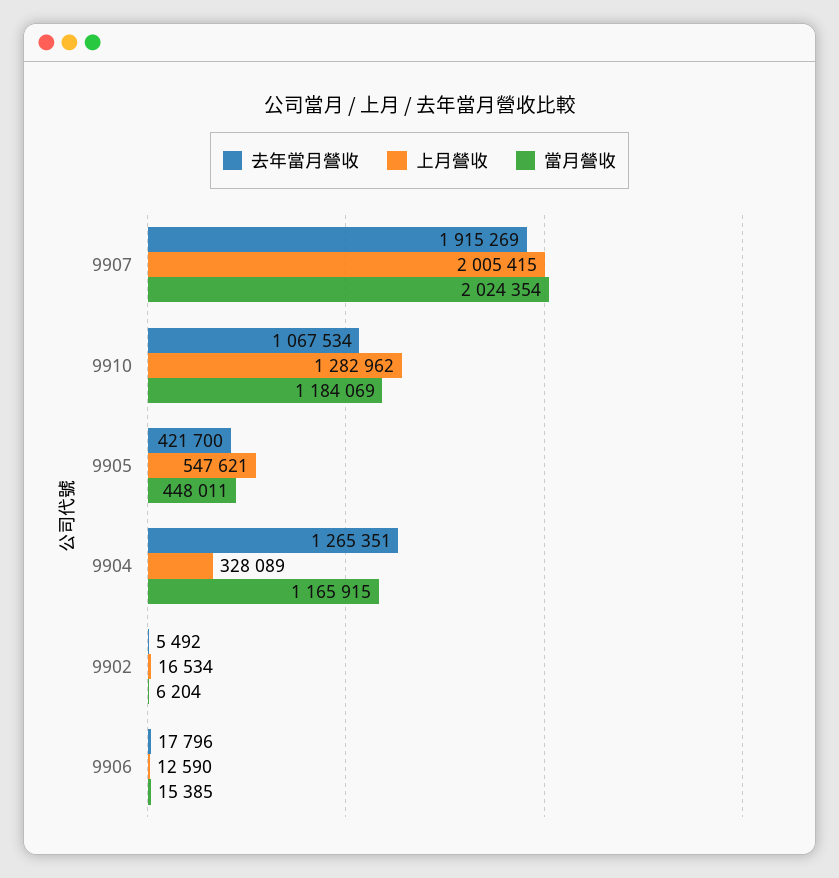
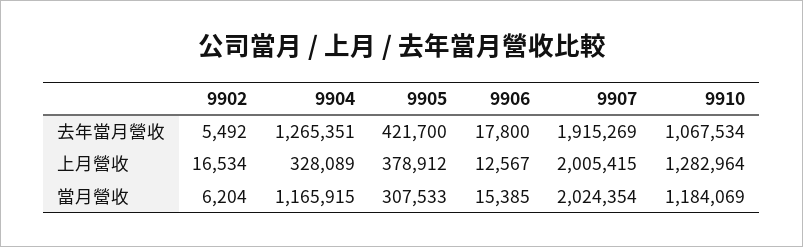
  {
    "去年當月營收": {
      "9907": 1915269,
      "9910": 1067534,
      "9905": 421700,
      "9904": 1265351,
      "9902": 5492,
-     "9906": 17796
+     "9906": 17800
    },
    "上月營收": {
      "9907": 2005415,
-     "9910": 1282962,
+     "9910": 1282964,
-     "9905": 547621,
+     "9905": 378912,
      "9904": 328089,
      "9902": 16534,
-     "9906": 12590
+     "9906": 12567
    },
    "當月營收": {
      "9907": 2024354,
      "9910": 1184069,
-     "9905": 448011,
+     "9905": 307533,
      "9904": 1165915,
      "9902": 6204,
      "9906": 15385
    }
  }

